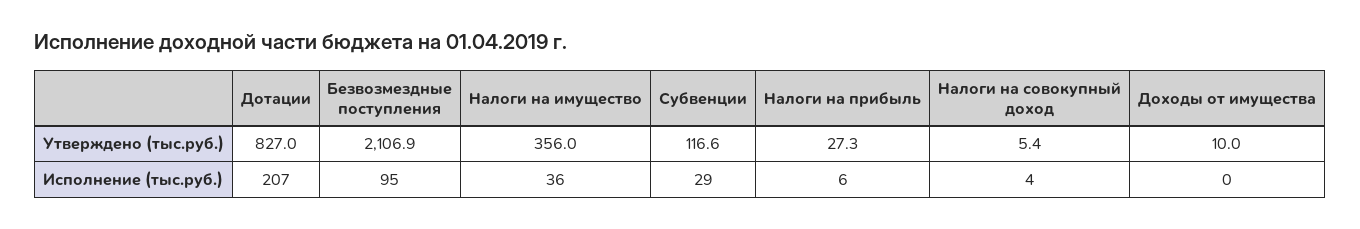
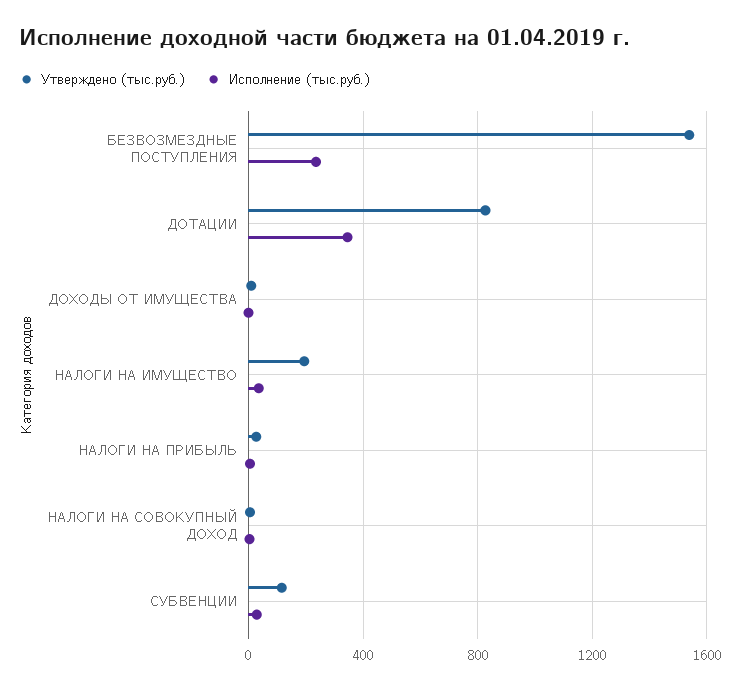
  {
    "Утверждено (тыс.руб.)": {
      "Дотации": 827,
-     "Безвозмездные поступления": 2106.9,
+     "Безвозмездные поступления": 1550,
-     "Налоги на имущество": 356,
+     "Налоги на имущество": 200,
      "Субвенции": 116.6,
      "Налоги на прибыль": 27.3,
      "Налоги на совокупный доход": 5.4,
      "Доходы от имущества": 10
    },
    "Исполнение (тыс.руб.)": {
-     "Дотации": 207,
+     "Дотации": 350,
-     "Безвозмездные поступления": 95,
+     "Безвозмездные поступления": 250,
      "Налоги на имущество": 36,
      "Субвенции": 29,
      "Налоги на прибыль": 6,
      "Налоги на совокупный доход": 4,
      "Доходы от имущества": 0
    }
  }

